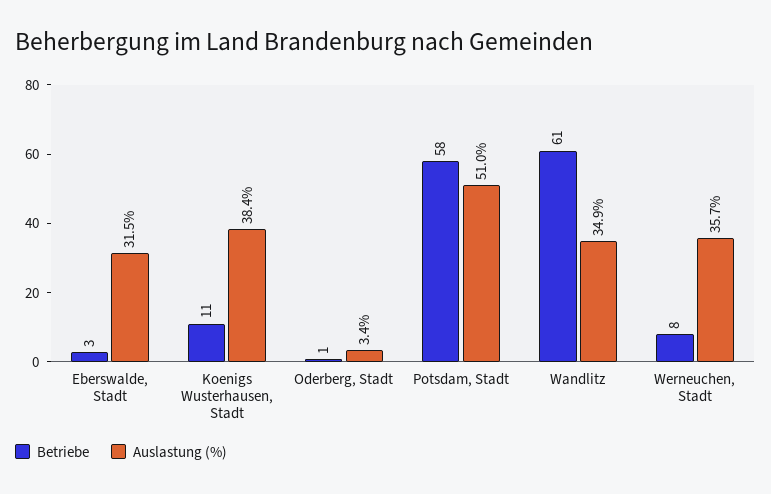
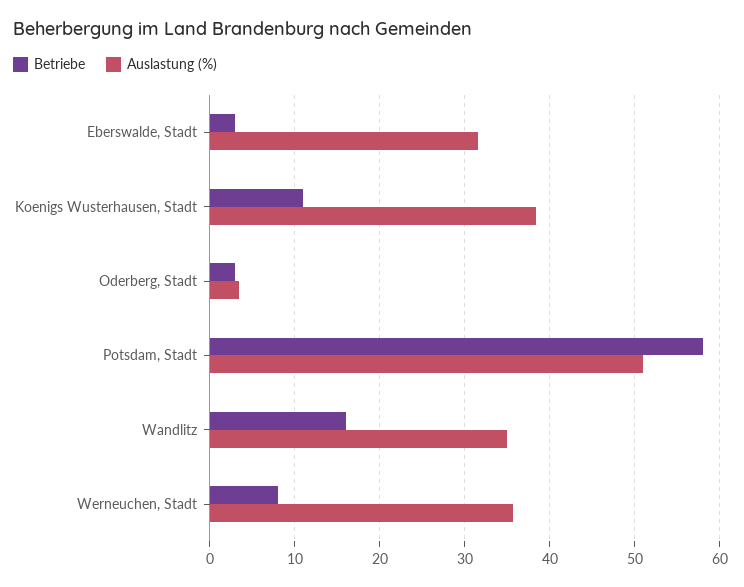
  {
    "Betriebe": {
      "Eberswalde, Stadt": 3,
      "Koenigs Wusterhausen, Stadt": 11,
-     "Oderberg, Stadt": 1,
+     "Oderberg, Stadt": 3,
      "Potsdam, Stadt": 58,
-     "Wandlitz": 61,
+     "Wandlitz": 16,
      "Werneuchen, Stadt": 8
    },
    "Auslastung (%)": {
      "Eberswalde, Stadt": 31.5,
      "Koenigs Wusterhausen, Stadt": 38.4,
      "Oderberg, Stadt": 3.4,
      "Potsdam, Stadt": 51,
      "Wandlitz": 34.9,
      "Werneuchen, Stadt": 35.7
    }
  }

